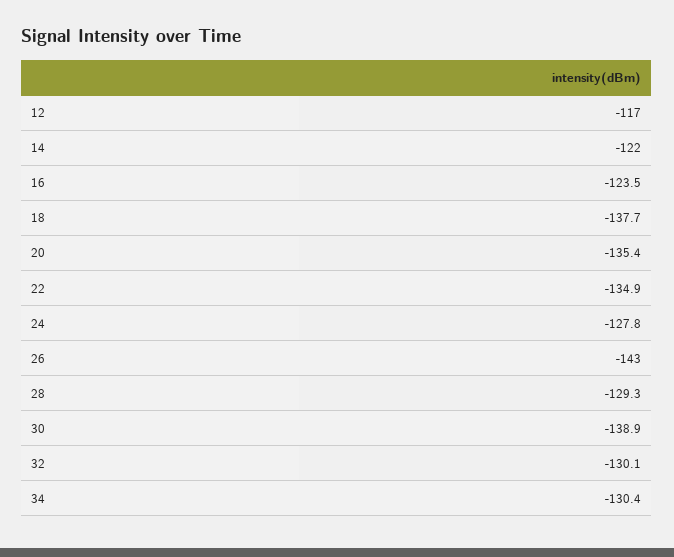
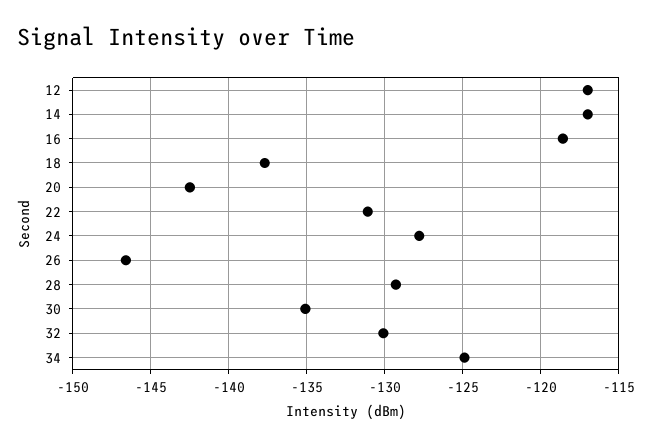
  {
    "12": -117,
-   "14": -122,
+   "14": -117,
-   "16": -123.5,
+   "16": -118.5,
    "18": -137.7,
-   "20": -135.4,
+   "20": -142.5,
-   "22": -134.9,
+   "22": -131,
    "24": -127.8,
-   "26": -143,
+   "26": -146.5,
    "28": -129.3,
-   "30": -138.9,
+   "30": -135,
    "32": -130.1,
-   "34": -130.4
+   "34": -125
  }

